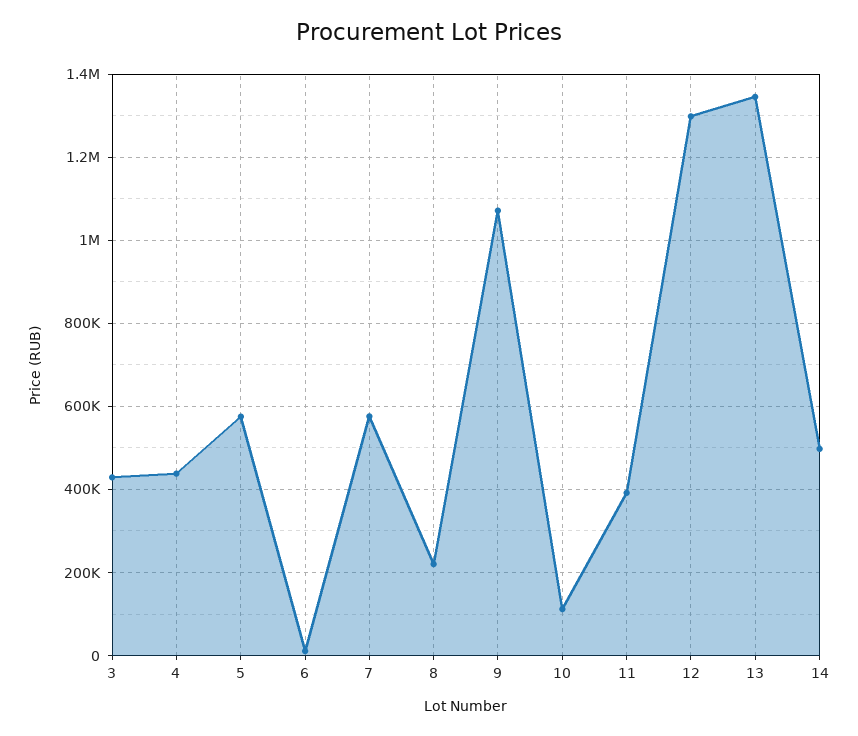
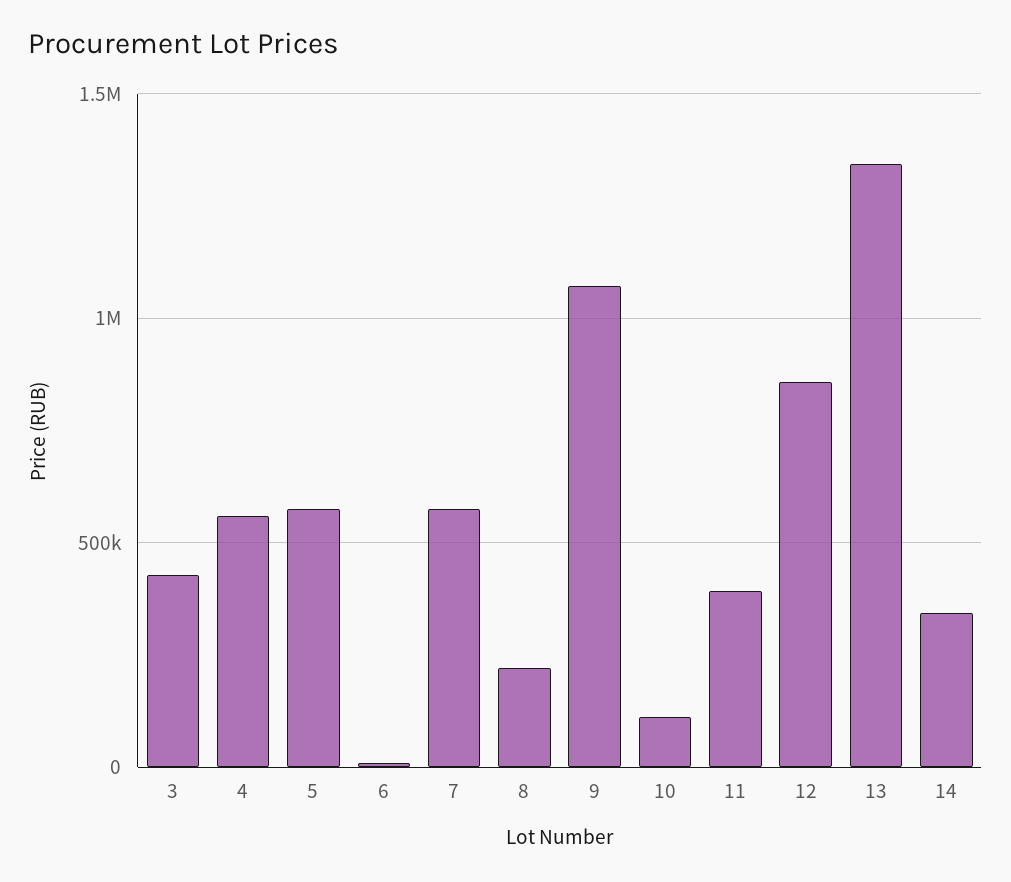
  {
    "3": 420000,
-   "4": 440000,
+   "4": 550000,
    "5": 580000,
    "6": 20000,
    "7": 580000,
    "8": 220000,
    "9": 1080000,
    "10": 120000,
    "11": 400000,
-   "12": 1300000,
+   "12": 850000,
    "13": 1340000,
-   "14": 500000
+   "14": 350000
  }

